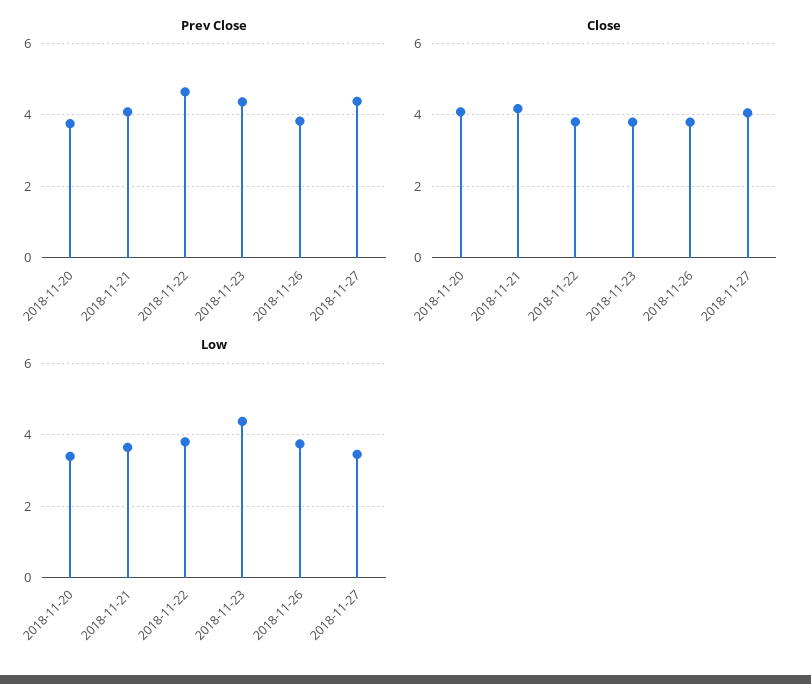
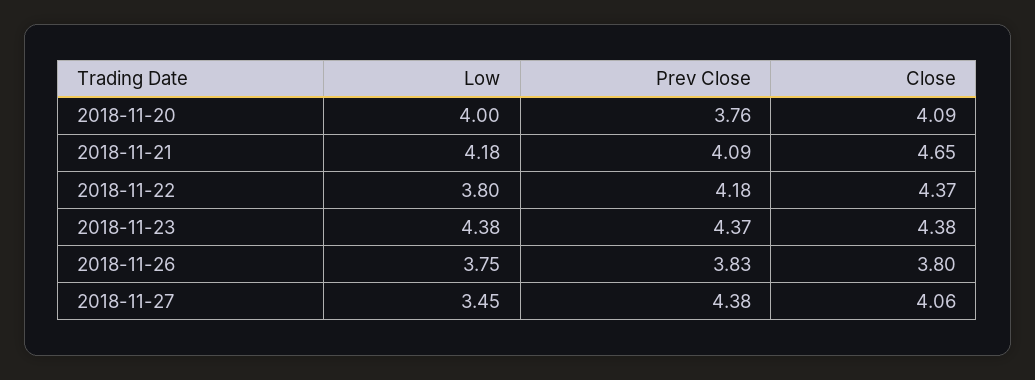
  {
    "Prev Close": {
      "2018-11-20": 3.76,
      "2018-11-21": 4.09,
-     "2018-11-22": 4.6,
+     "2018-11-22": 4.18,
      "2018-11-23": 4.37,
      "2018-11-26": 3.83,
      "2018-11-27": 4.38
    },
    "Close": {
      "2018-11-20": 4.09,
-     "2018-11-21": 4.2,
+     "2018-11-21": 4.65,
-     "2018-11-22": 3.8,
+     "2018-11-22": 4.37,
-     "2018-11-23": 3.8,
+     "2018-11-23": 4.38,
      "2018-11-26": 3.8,
      "2018-11-27": 4.06
    },
    "Low": {
-     "2018-11-20": 3.4,
+     "2018-11-20": 4,
-     "2018-11-21": 3.6,
+     "2018-11-21": 4.18,
      "2018-11-22": 3.8,
      "2018-11-23": 4.38,
      "2018-11-26": 3.75,
      "2018-11-27": 3.45
    }
  }

